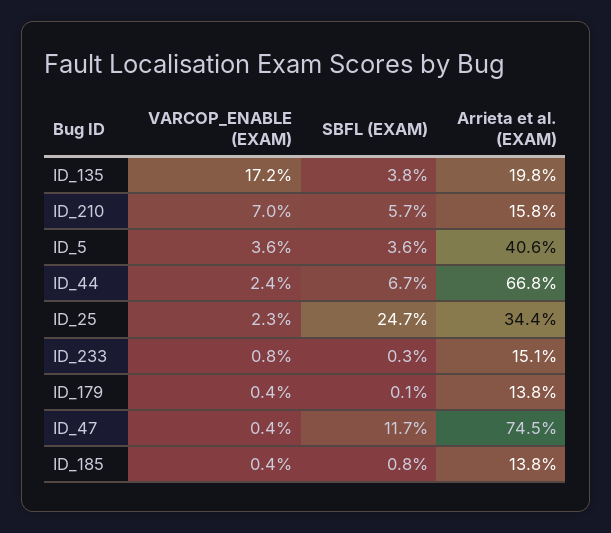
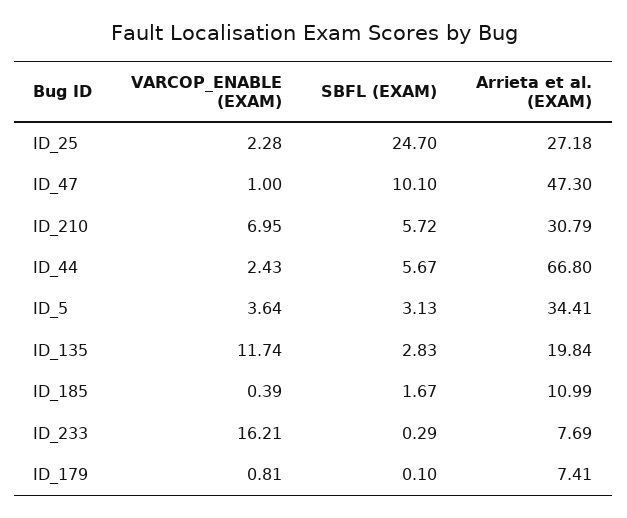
  {
    "VARCOP_ENABLE (EXAM)": {
-     "ID_135": 17.2,
+     "ID_135": 11.74,
      "ID_210": 6.95,
      "ID_5": 3.64,
      "ID_44": 2.43,
      "ID_25": 2.28,
-     "ID_233": 0.8,
+     "ID_233": 16.21,
-     "ID_179": 0.4,
+     "ID_179": 0.81,
-     "ID_47": 0.4,
+     "ID_47": 1,
      "ID_185": 0.39
    },
    "SBFL (EXAM)": {
-     "ID_135": 3.8,
+     "ID_135": 2.83,
      "ID_210": 5.72,
-     "ID_5": 3.6,
+     "ID_5": 3.13,
-     "ID_44": 6.7,
+     "ID_44": 5.67,
      "ID_25": 24.7,
      "ID_233": 0.29,
      "ID_179": 0.1,
-     "ID_47": 11.7,
+     "ID_47": 10.1,
-     "ID_185": 0.8
+     "ID_185": 1.67
    },
    "Arrieta et al. (EXAM)": {
      "ID_135": 19.84,
-     "ID_210": 15.8,
+     "ID_210": 30.79,
-     "ID_5": 40.6,
+     "ID_5": 34.41,
      "ID_44": 66.8,
-     "ID_25": 34.4,
+     "ID_25": 27.18,
-     "ID_233": 15.1,
+     "ID_233": 7.69,
-     "ID_179": 13.8,
+     "ID_179": 7.41,
-     "ID_47": 74.5,
+     "ID_47": 47.3,
-     "ID_185": 13.8
+     "ID_185": 10.99
    }
  }

